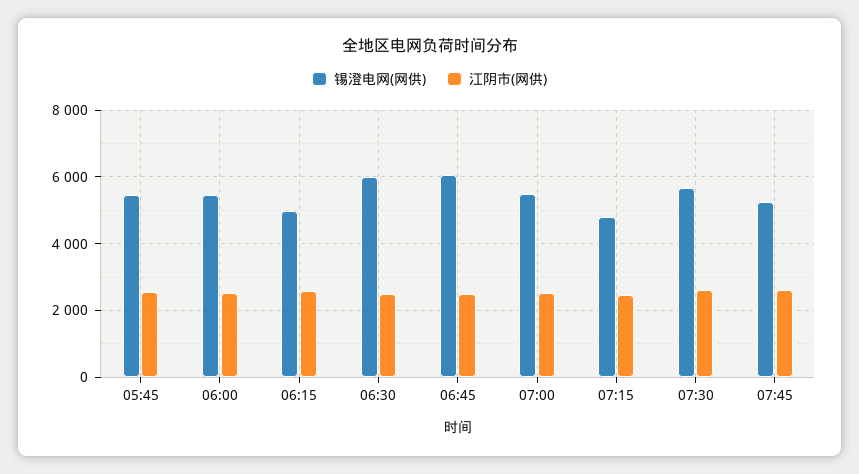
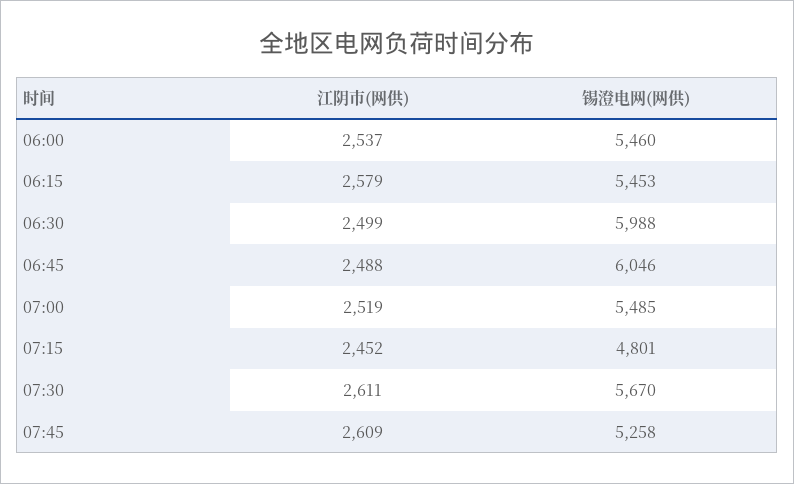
  {
    "锡澄电网(网供)": {
-     "05:45": 5400,
      "06:00": 5460,
-     "06:15": 5000,
+     "06:15": 5453,
      "06:30": 5988,
      "06:45": 6046,
      "07:00": 5485,
      "07:15": 4801,
      "07:30": 5670,
      "07:45": 5258
    },
    "江阴市(网供)": {
-     "05:45": 2600,
      "06:00": 2537,
      "06:15": 2579,
      "06:30": 2499,
      "06:45": 2488,
      "07:00": 2519,
      "07:15": 2452,
      "07:30": 2611,
      "07:45": 2609
    }
  }

